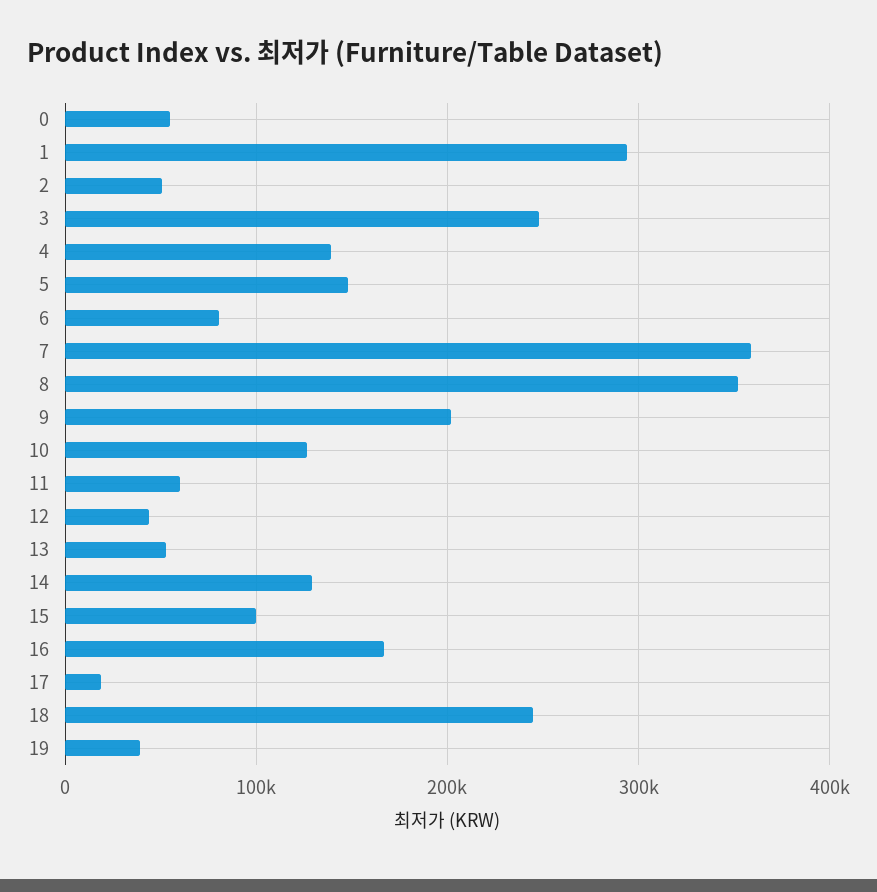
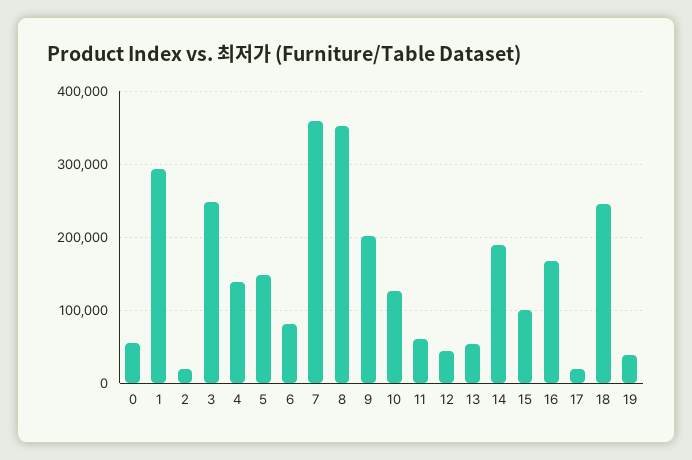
  {
    "0": 50000,
    "1": 290000,
-   "2": 50000,
+   "2": 20000,
    "3": 250000,
    "4": 140000,
    "5": 150000,
    "6": 80000,
    "7": 360000,
    "8": 350000,
    "9": 200000,
    "10": 130000,
    "11": 60000,
    "12": 40000,
    "13": 50000,
-   "14": 130000,
+   "14": 190000,
    "15": 100000,
    "16": 170000,
    "17": 20000,
    "18": 250000,
    "19": 40000
  }

